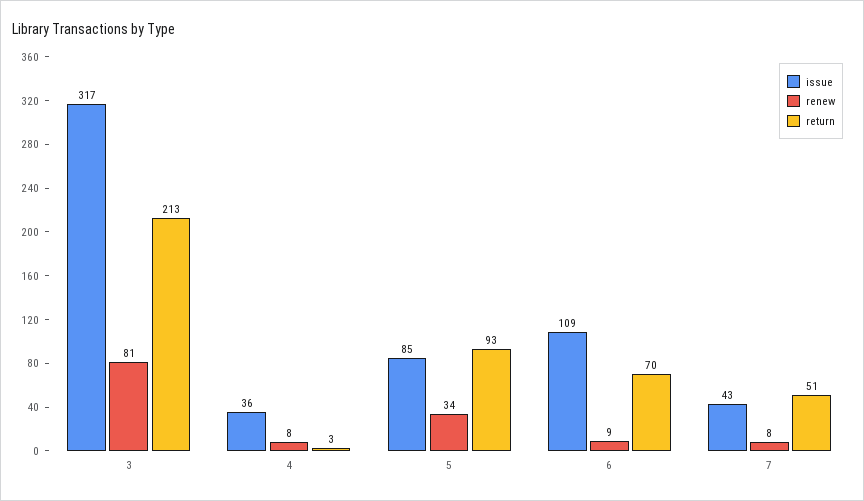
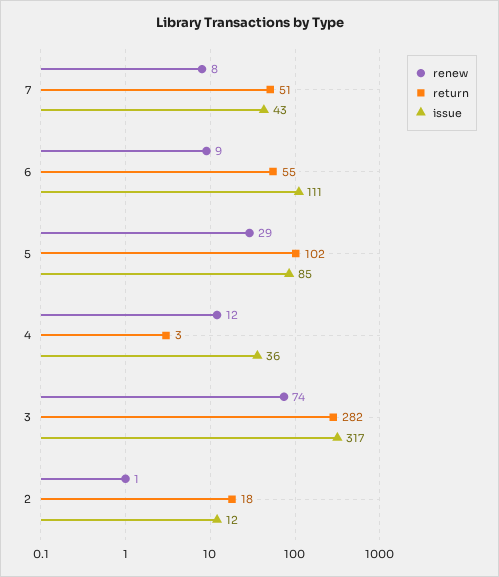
  {
    "issue": {
      "3": 317,
      "4": 36,
      "5": 85,
-     "6": 109,
+     "6": 111,
-     "7": 43
+     "7": 43,
+     "2": 12
    },
    "renew": {
-     "3": 81,
+     "3": 74,
-     "4": 8,
+     "4": 12,
-     "5": 34,
+     "5": 29,
      "6": 9,
-     "7": 8
+     "7": 8,
+     "2": 1
    },
    "return": {
-     "3": 213,
+     "3": 282,
      "4": 3,
-     "5": 93,
+     "5": 102,
-     "6": 70,
+     "6": 55,
-     "7": 51
+     "7": 51,
+     "2": 18
    }
  }

